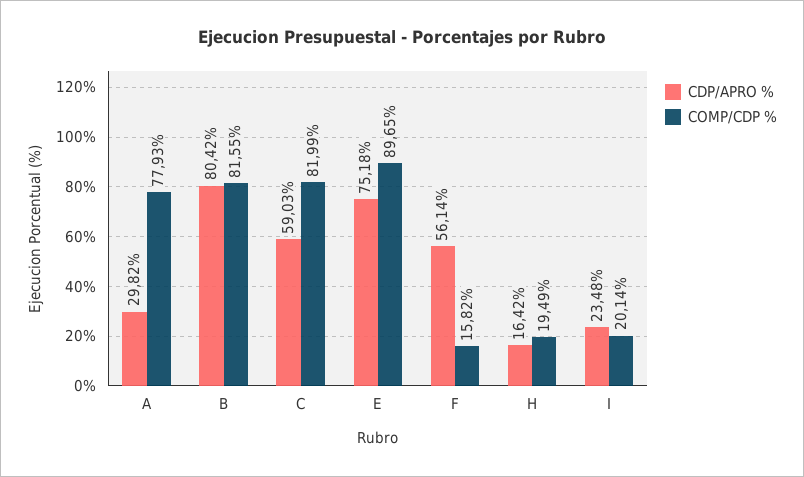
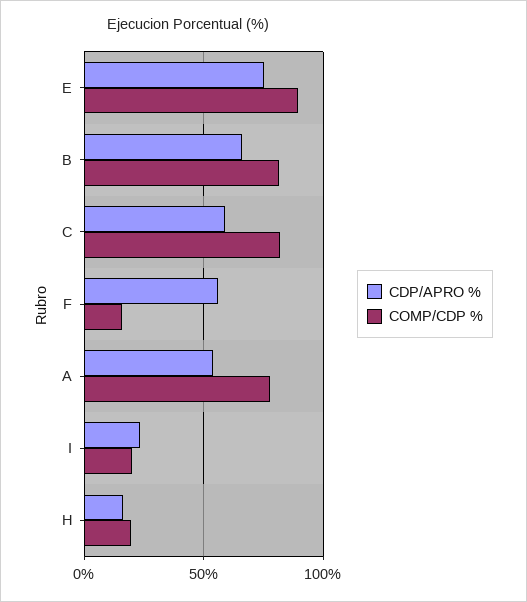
  {
    "CDP/APRO %": {
-     "A": 29.82,
+     "A": 55,
-     "B": 80.42,
+     "B": 65,
      "C": 59.03,
      "E": 75.18,
      "F": 56.14,
      "H": 16.42,
      "I": 23.48
    },
    "COMP/CDP %": {
      "A": 77.93,
      "B": 81.55,
      "C": 81.99,
      "E": 89.65,
      "F": 15.82,
      "H": 19.49,
      "I": 20.14
    }
  }

